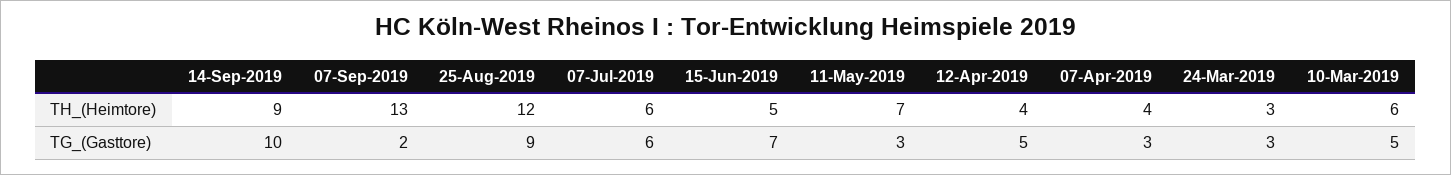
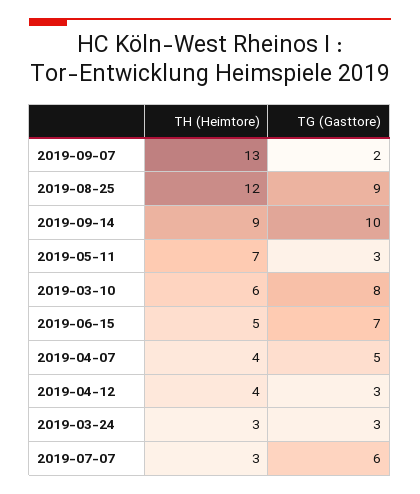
  {
    "14-Sep-2019": {
      "TH_(Heimtore)": 9,
      "TG_(Gasttore)": 10
    },
    "07-Sep-2019": {
      "TH_(Heimtore)": 13,
      "TG_(Gasttore)": 2
    },
    "25-Aug-2019": {
      "TH_(Heimtore)": 12,
      "TG_(Gasttore)": 9
    },
    "07-Jul-2019": {
-     "TH_(Heimtore)": 6,
+     "TH_(Heimtore)": 3,
      "TG_(Gasttore)": 6
    },
    "15-Jun-2019": {
      "TH_(Heimtore)": 5,
      "TG_(Gasttore)": 7
    },
    "11-May-2019": {
      "TH_(Heimtore)": 7,
      "TG_(Gasttore)": 3
    },
    "12-Apr-2019": {
      "TH_(Heimtore)": 4,
-     "TG_(Gasttore)": 5
+     "TG_(Gasttore)": 3
    },
    "07-Apr-2019": {
      "TH_(Heimtore)": 4,
-     "TG_(Gasttore)": 3
+     "TG_(Gasttore)": 5
    },
    "24-Mar-2019": {
      "TH_(Heimtore)": 3,
      "TG_(Gasttore)": 3
    },
    "10-Mar-2019": {
      "TH_(Heimtore)": 6,
-     "TG_(Gasttore)": 5
+     "TG_(Gasttore)": 8
    }
  }

